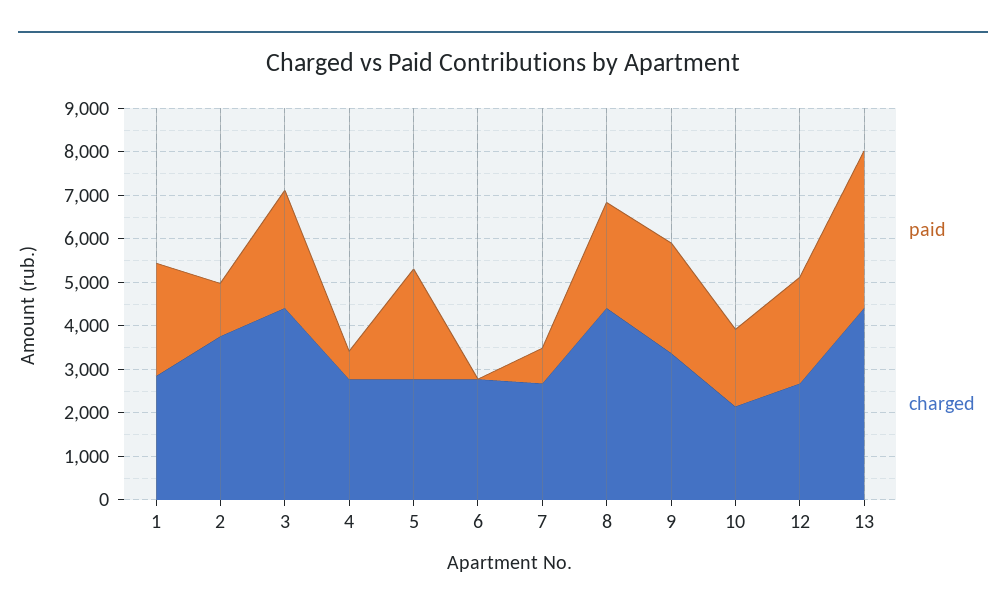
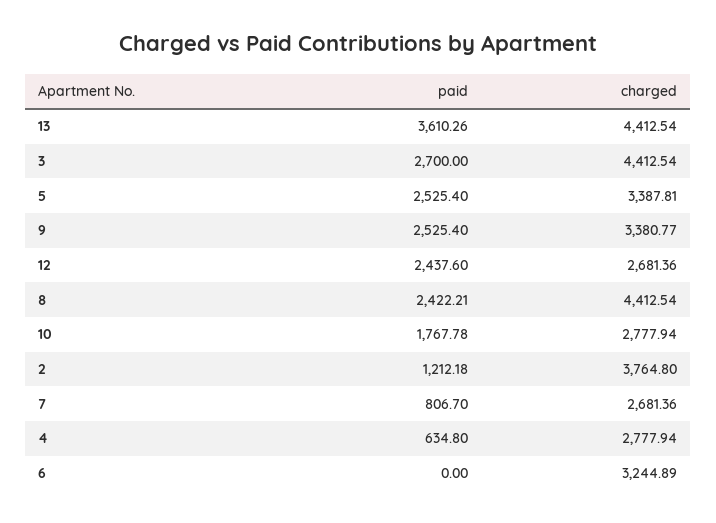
  {
    "paid": {
-     "1": 2600,
      "2": 1212.18,
      "3": 2700,
      "4": 634.8,
      "5": 2525.4,
      "6": 0,
      "7": 806.7,
      "8": 2422.21,
      "9": 2525.4,
      "10": 1767.78,
      "12": 2437.6,
      "13": 3610.26
    },
    "charged": {
-     "1": 2800,
      "2": 3764.8,
      "3": 4412.54,
      "4": 2777.94,
-     "5": 2800,
+     "5": 3387.81,
-     "6": 2800,
+     "6": 3244.89,
      "7": 2681.36,
      "8": 4412.54,
      "9": 3380.77,
-     "10": 2200,
+     "10": 2777.94,
      "12": 2681.36,
      "13": 4412.54
    }
  }

